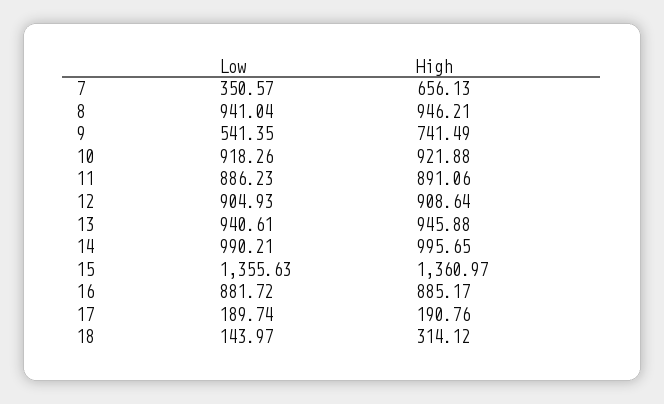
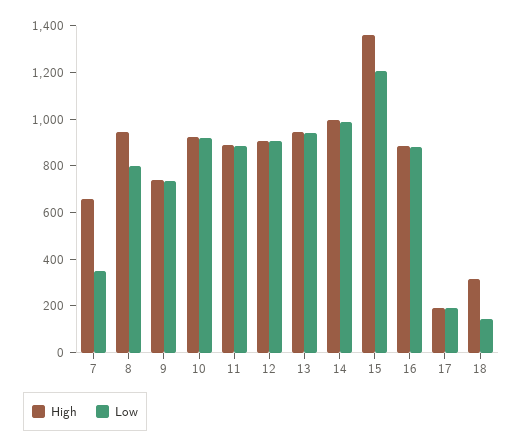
  {
    "Low": {
      "7": 350.57,
-     "8": 941.04,
+     "8": 800,
-     "9": 541.35,
+     "9": 750,
      "10": 918.26,
      "11": 886.23,
      "12": 904.93,
      "13": 940.61,
      "14": 990.21,
-     "15": 1355.63,
+     "15": 1200,
      "16": 881.72,
      "17": 189.74,
      "18": 143.97
    },
    "High": {
      "7": 656.13,
      "8": 946.21,
      "9": 741.49,
      "10": 921.88,
      "11": 891.06,
      "12": 908.64,
      "13": 945.88,
      "14": 995.65,
      "15": 1360.97,
      "16": 885.17,
      "17": 190.76,
      "18": 314.12
    }
  }

